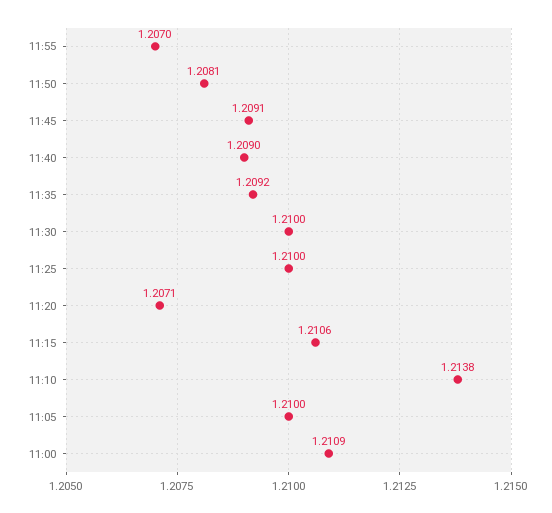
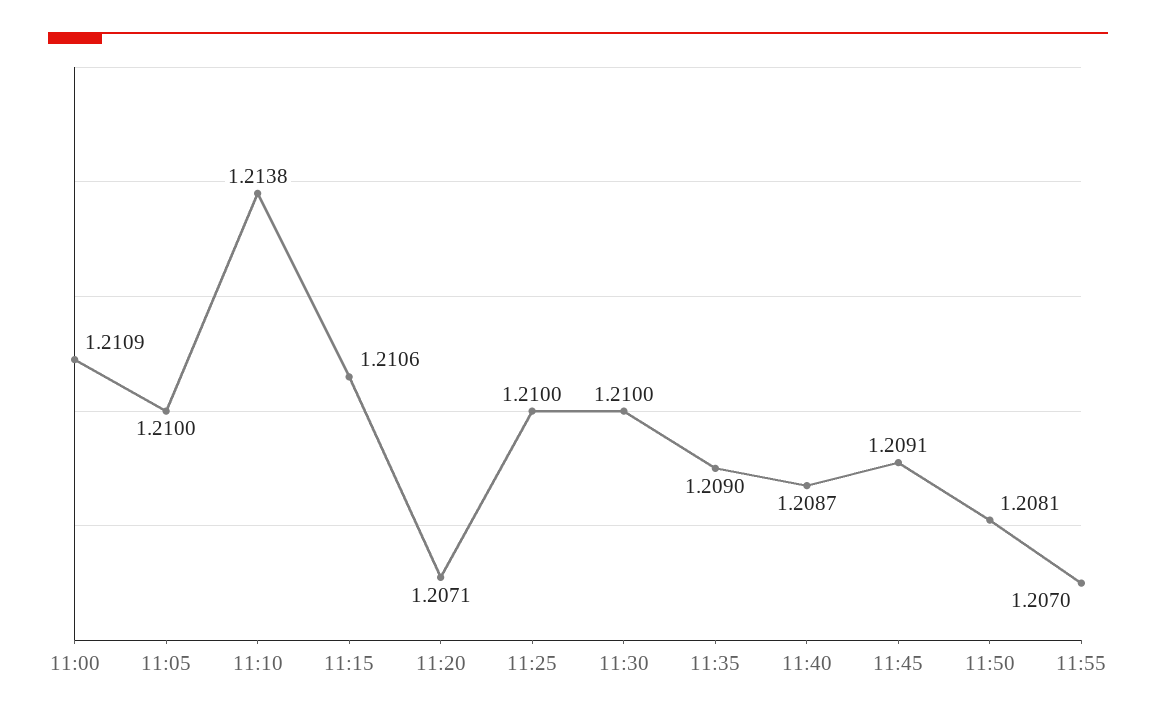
  {
    "11:55": 1.207,
    "11:50": 1.2081,
    "11:45": 1.2091,
-   "11:40": 1.209,
+   "11:40": 1.2087,
-   "11:35": 1.2092,
+   "11:35": 1.209,
    "11:30": 1.21,
    "11:25": 1.21,
    "11:20": 1.2071,
    "11:15": 1.2106,
    "11:10": 1.2138,
    "11:05": 1.21,
    "11:00": 1.2109
  }

